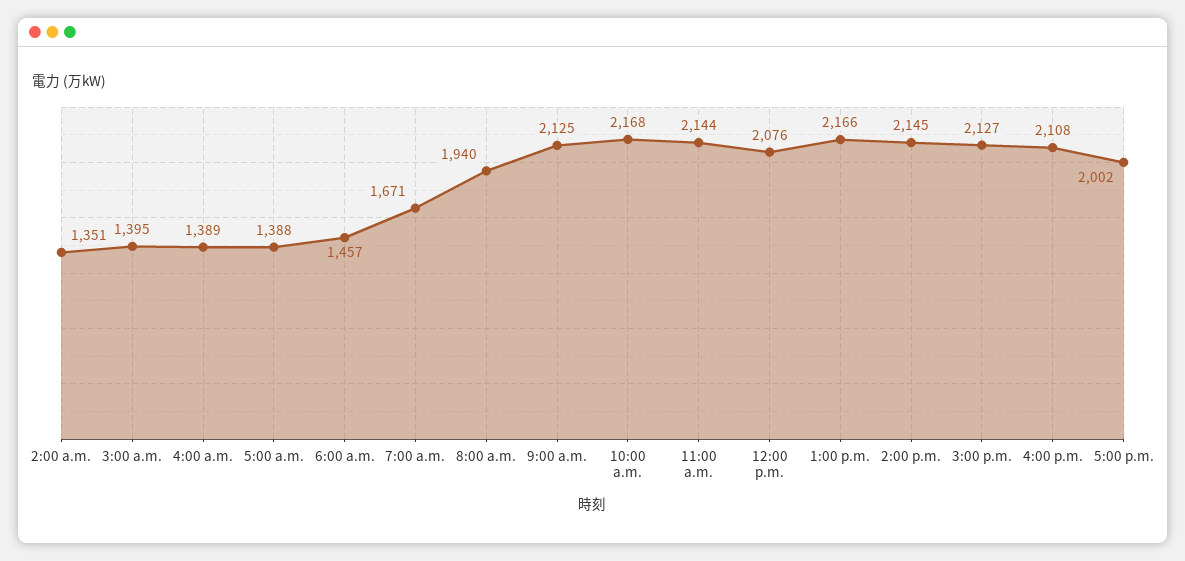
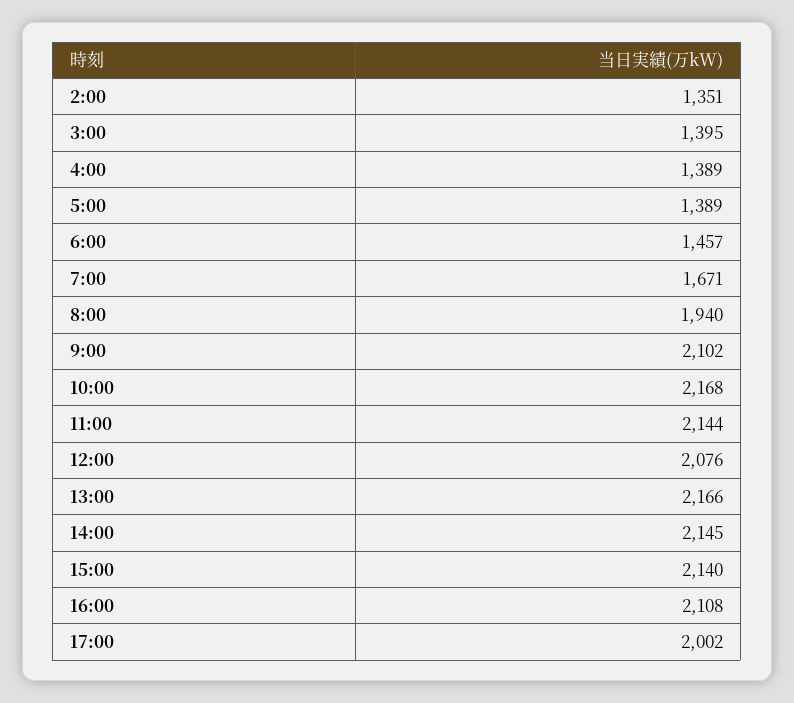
  {
    "2:00 a.m.": 1351,
    "3:00 a.m.": 1395,
    "4:00 a.m.": 1389,
-   "5:00 a.m.": 1388,
+   "5:00 a.m.": 1389,
    "6:00 a.m.": 1457,
    "7:00 a.m.": 1671,
    "8:00 a.m.": 1940,
-   "9:00 a.m.": 2125,
+   "9:00 a.m.": 2102,
    "10:00 a.m.": 2168,
    "11:00 a.m.": 2144,
    "12:00 p.m.": 2076,
    "1:00 p.m.": 2166,
    "2:00 p.m.": 2145,
-   "3:00 p.m.": 2127,
+   "3:00 p.m.": 2140,
    "4:00 p.m.": 2108,
    "5:00 p.m.": 2002
  }

